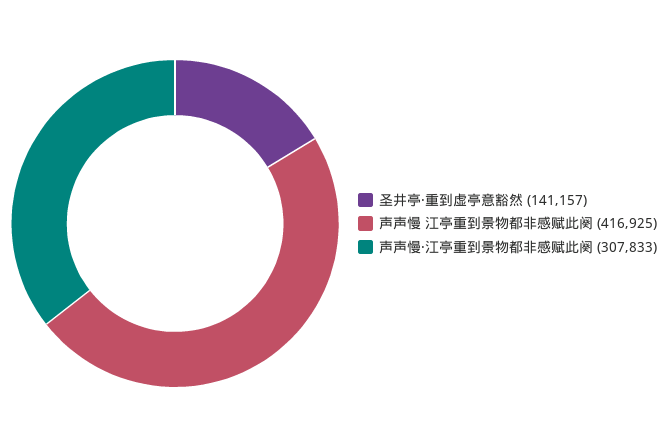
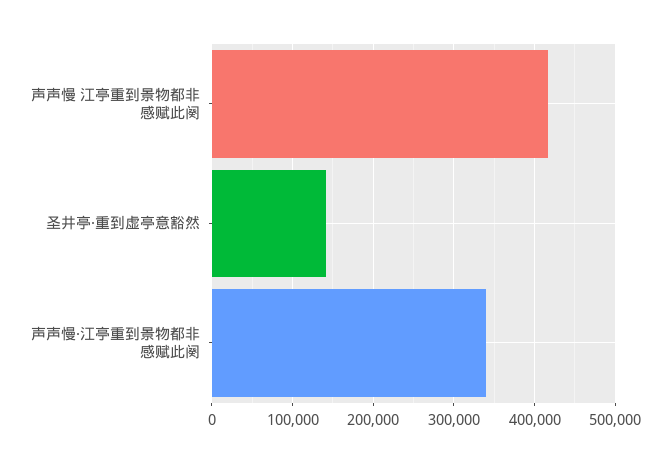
  {
    "圣井亭·重到虚亭意豁然": 141157,
    "声声慢 江亭重到景物都非感赋此阕": 416925,
-   "声声慢·江亭重到景物都非感赋此阕": 307833
+   "声声慢·江亭重到景物都非感赋此阕": 340000
  }

